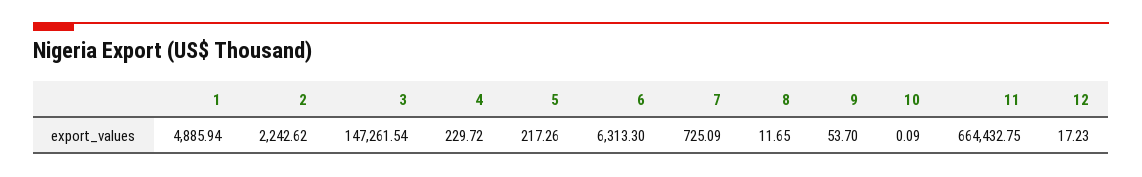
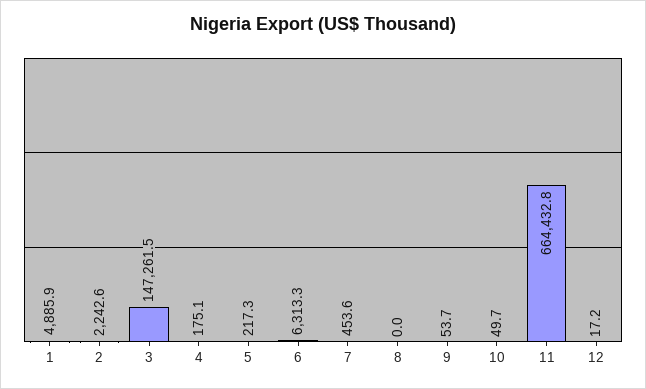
  {
    "1": 4885.94,
    "2": 2242.62,
    "3": 147261.54,
-   "4": 229.72,
+   "4": 175.1,
    "5": 217.26,
    "6": 6313.3,
-   "7": 725.09,
+   "7": 453.6,
-   "8": 11.65,
+   "8": 0,
    "9": 53.7,
-   "10": 0.09,
+   "10": 49.7,
    "11": 664432.75,
    "12": 17.23
  }

